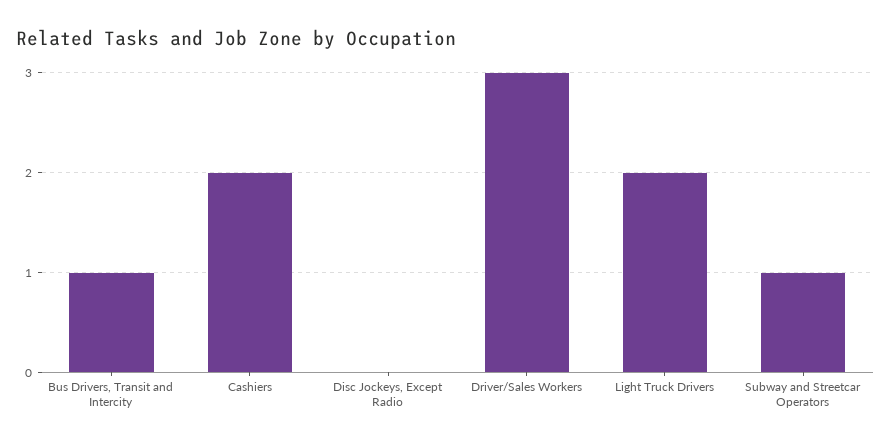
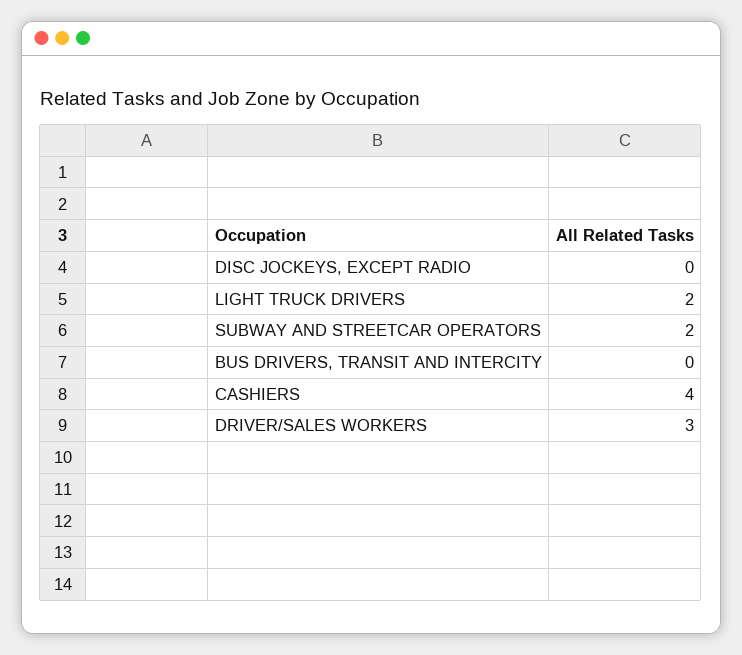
  {
-   "Bus Drivers, Transit and Intercity": 1,
+   "Bus Drivers, Transit and Intercity": 0,
-   "Cashiers": 2,
+   "Cashiers": 4,
    "Disc Jockeys, Except Radio": 0,
    "Driver/Sales Workers": 3,
    "Light Truck Drivers": 2,
-   "Subway and Streetcar Operators": 1
+   "Subway and Streetcar Operators": 2
  }

